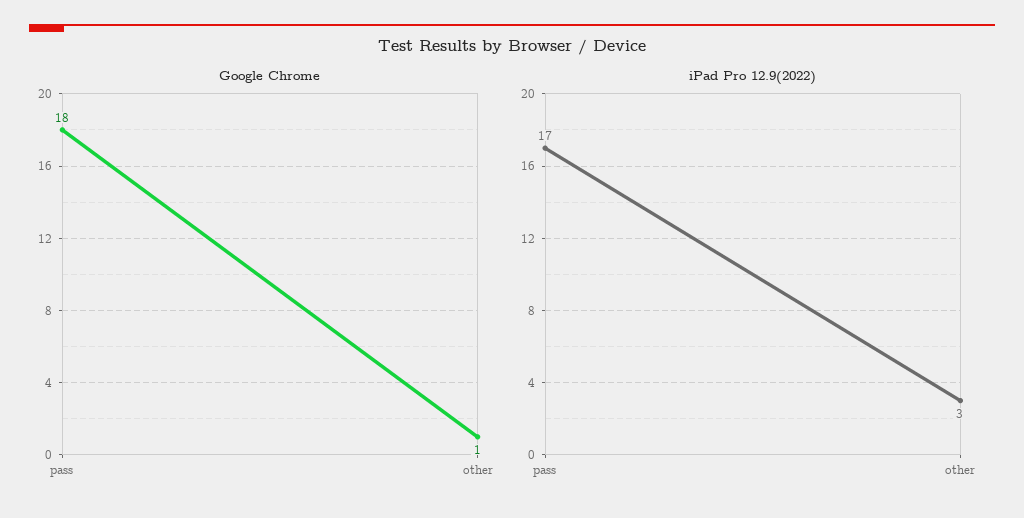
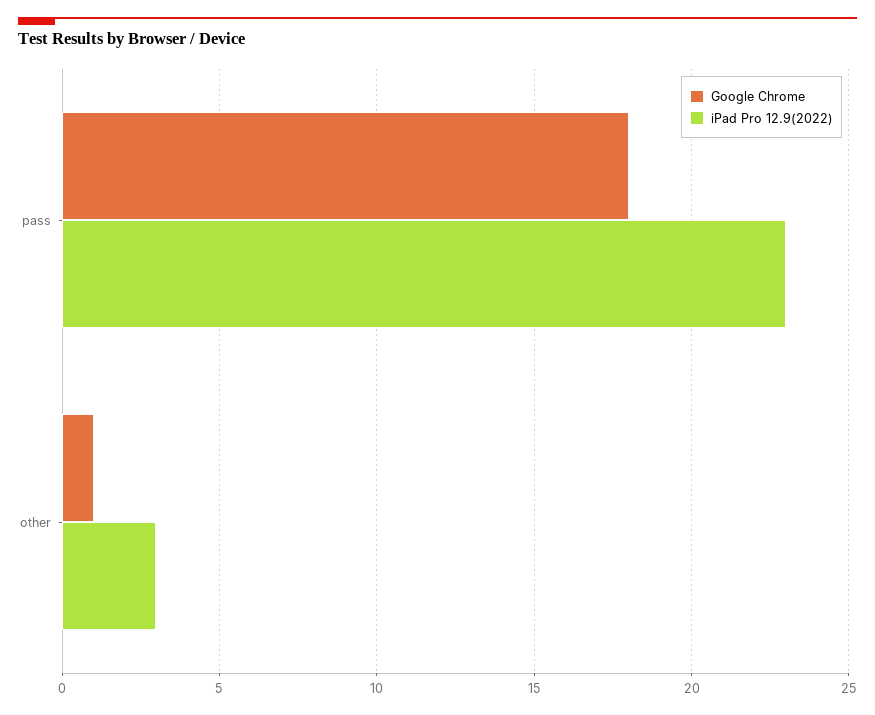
  {
    "Google Chrome": {
      "pass": 18,
      "other": 1
    },
    "iPad Pro 12.9(2022)": {
-     "pass": 17,
+     "pass": 23,
      "other": 3
    }
  }

